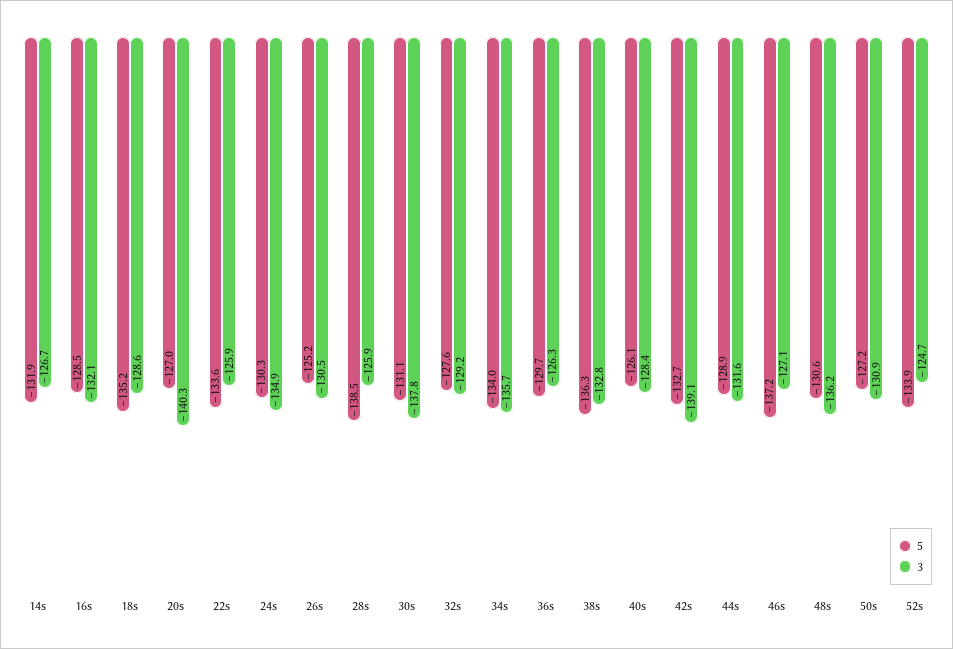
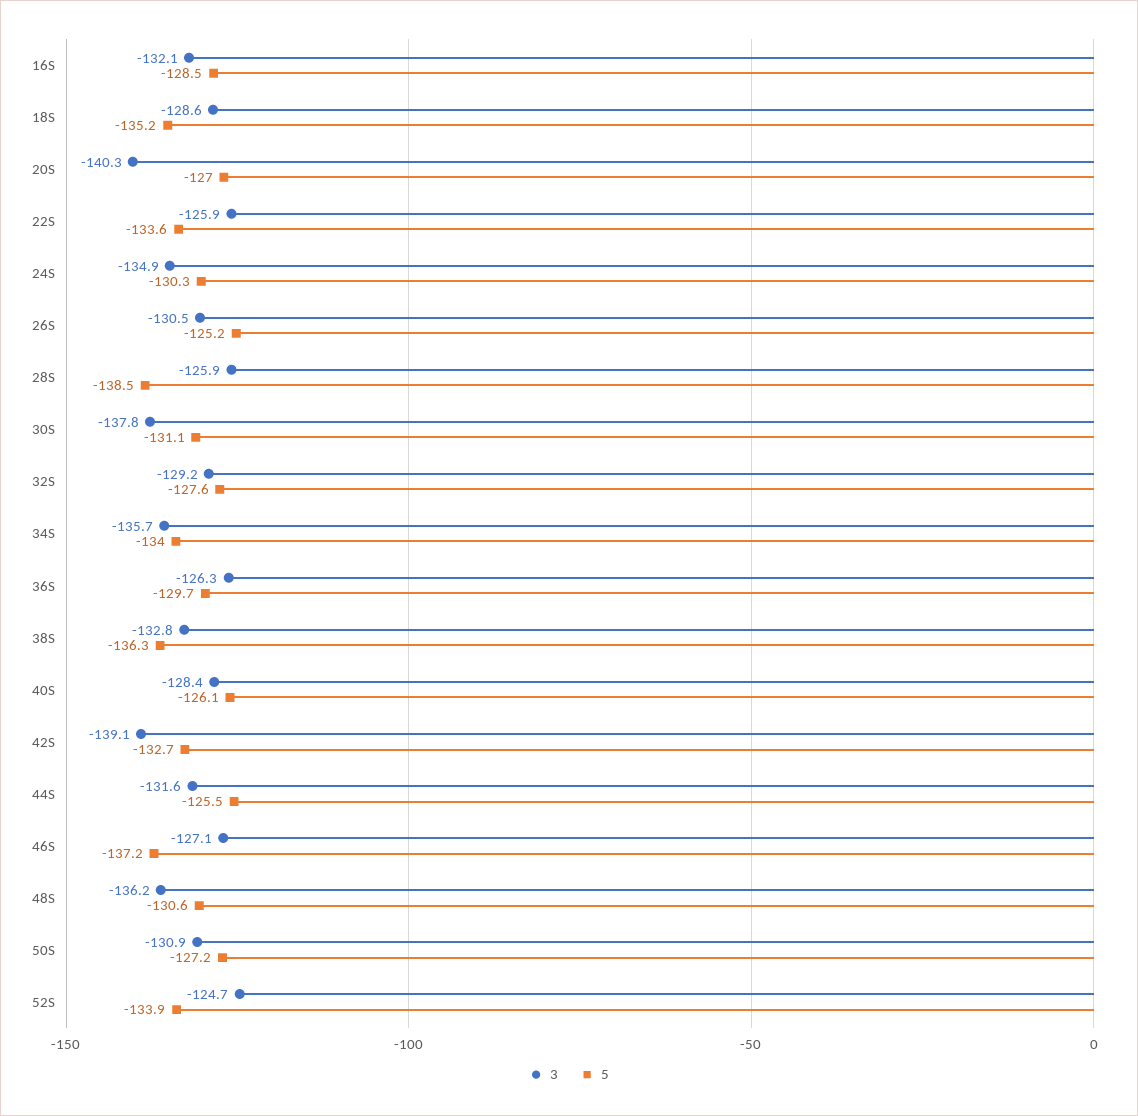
  {
    "5": {
-     "14s": -131.9,
      "16s": -128.5,
      "18s": -135.2,
      "20s": -127,
      "22s": -133.6,
      "24s": -130.3,
      "26s": -125.2,
      "28s": -138.5,
      "30s": -131.1,
      "32s": -127.6,
      "34s": -134,
      "36s": -129.7,
      "38s": -136.3,
      "40s": -126.1,
      "42s": -132.7,
-     "44s": -128.9,
+     "44s": -125.5,
      "46s": -137.2,
      "48s": -130.6,
      "50s": -127.2,
      "52s": -133.9
    },
    "3": {
-     "14s": -126.7,
      "16s": -132.1,
      "18s": -128.6,
      "20s": -140.3,
      "22s": -125.9,
      "24s": -134.9,
      "26s": -130.5,
      "28s": -125.9,
      "30s": -137.8,
      "32s": -129.2,
      "34s": -135.7,
      "36s": -126.3,
      "38s": -132.8,
      "40s": -128.4,
      "42s": -139.1,
      "44s": -131.6,
      "46s": -127.1,
      "48s": -136.2,
      "50s": -130.9,
      "52s": -124.7
    }
  }

